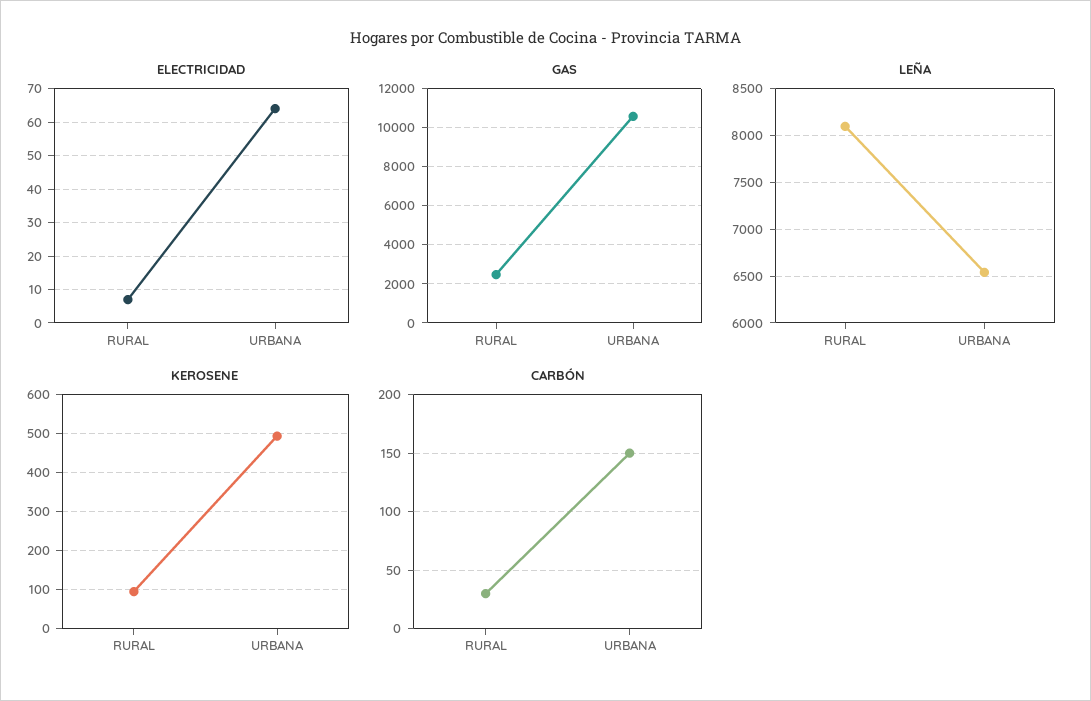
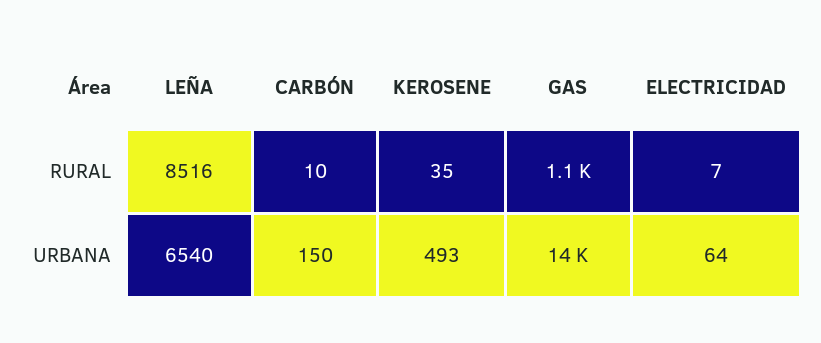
  {
    "ELECTRICIDAD": {
      "RURAL": 7,
      "URBANA": 64
    },
    "GAS": {
-     "RURAL": 2500,
+     "RURAL": 1100,
-     "URBANA": 10500
+     "URBANA": 14000
    },
    "LEÑA": {
-     "RURAL": 8100,
+     "RURAL": 8516,
      "URBANA": 6540
    },
    "KEROSENE": {
-     "RURAL": 100,
+     "RURAL": 35,
      "URBANA": 493
    },
    "CARBÓN": {
-     "RURAL": 30,
+     "RURAL": 10,
      "URBANA": 150
    }
  }

